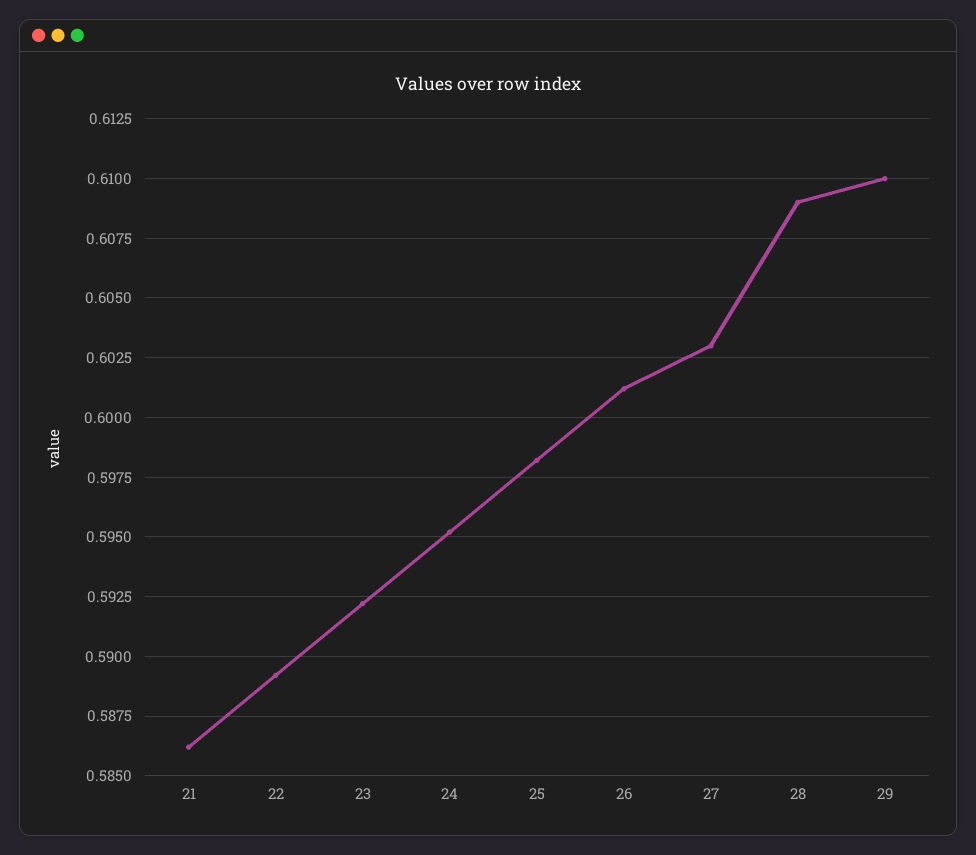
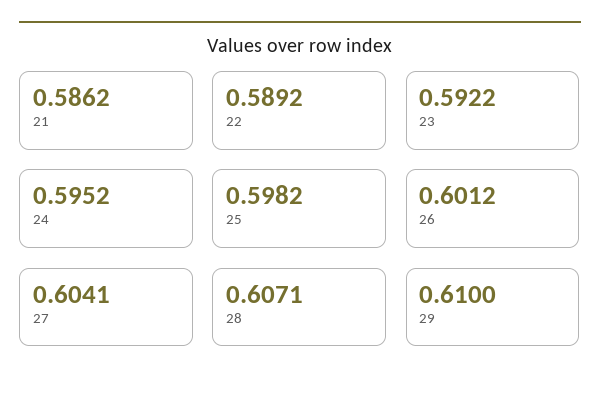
  {
    "21": 0.5862,
    "22": 0.5892,
    "23": 0.5922,
    "24": 0.5952,
    "25": 0.5982,
    "26": 0.6012,
-   "27": 0.603,
+   "27": 0.6041,
-   "28": 0.609,
+   "28": 0.6071,
    "29": 0.61
  }

